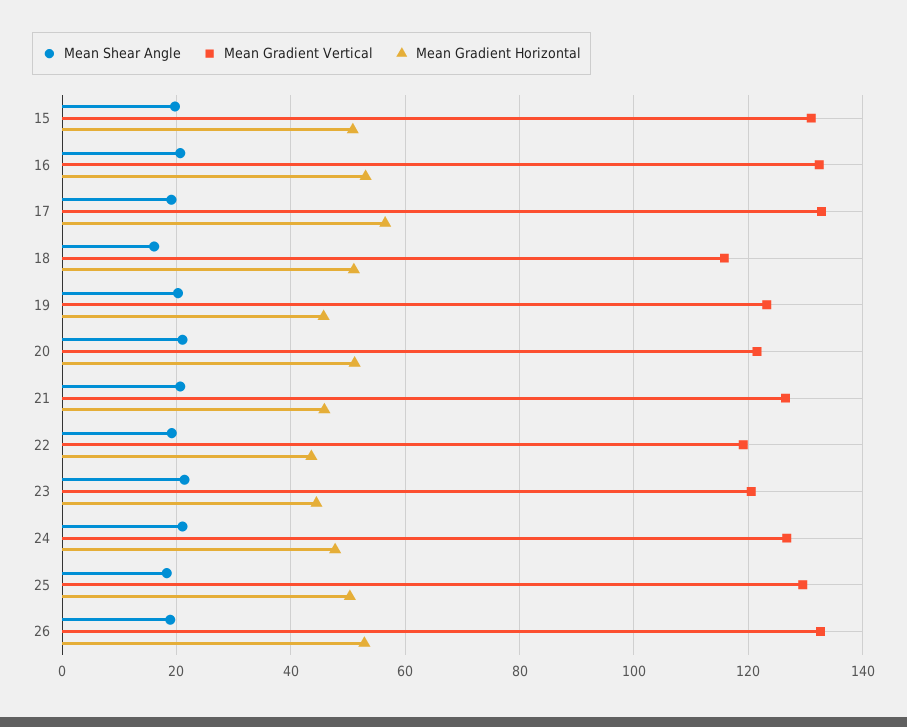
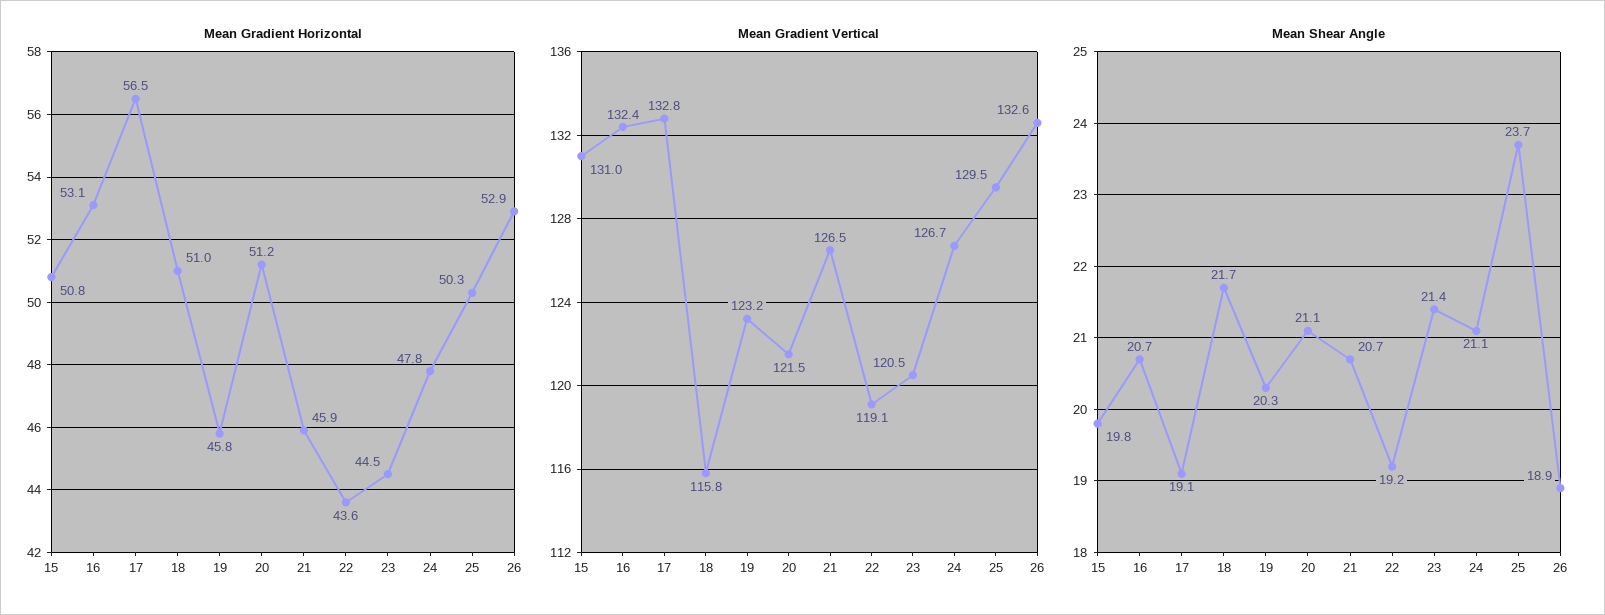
  {
    "Mean Shear Angle": {
      "15": 19.8,
      "16": 20.7,
      "17": 19.1,
-     "18": 16,
+     "18": 21.7,
      "19": 20.3,
      "20": 21.1,
      "21": 20.7,
      "22": 19.2,
      "23": 21.4,
      "24": 21.1,
-     "25": 18,
+     "25": 23.7,
      "26": 18.9
    },
    "Mean Gradient Vertical": {
      "15": 131,
      "16": 132.4,
      "17": 132.8,
      "18": 115.8,
      "19": 123.2,
      "20": 121.5,
      "21": 126.5,
      "22": 119.1,
      "23": 120.5,
      "24": 126.7,
      "25": 129.5,
      "26": 132.6
    },
    "Mean Gradient Horizontal": {
      "15": 50.8,
      "16": 53.1,
      "17": 56.5,
      "18": 51,
      "19": 45.8,
      "20": 51.2,
      "21": 45.9,
      "22": 43.6,
      "23": 44.5,
      "24": 47.8,
      "25": 50.3,
      "26": 52.9
    }
  }

